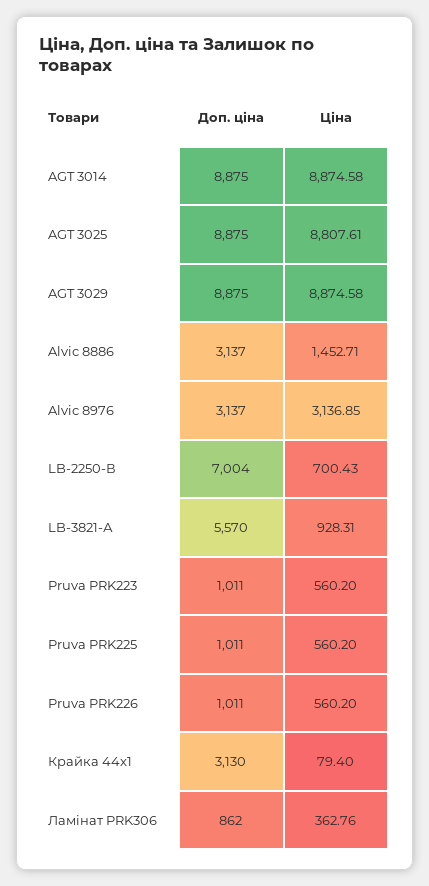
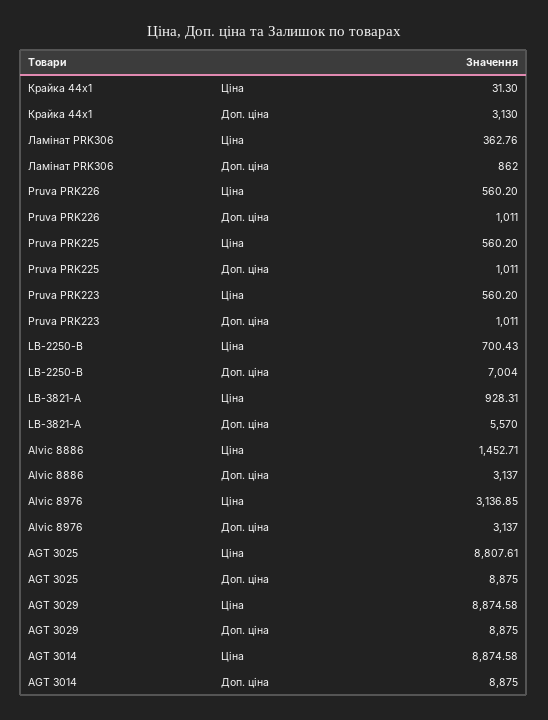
  {
    "Доп. ціна": {
      "AGT 3014": 8875,
      "AGT 3025": 8875,
      "AGT 3029": 8875,
      "Alvic 8886": 3137,
      "Alvic 8976": 3137,
      "LB-2250-В": 7004,
      "LB-3821-А": 5570,
      "Pruva PRK223": 1011,
      "Pruva PRK225": 1011,
      "Pruva PRK226": 1011,
      "Крайка 44x1": 3130,
      "Ламінат PRK306": 862
    },
    "Ціна": {
      "AGT 3014": 8874.58,
      "AGT 3025": 8807.61,
      "AGT 3029": 8874.58,
      "Alvic 8886": 1452.71,
      "Alvic 8976": 3136.85,
      "LB-2250-В": 700.43,
      "LB-3821-А": 928.31,
      "Pruva PRK223": 560.2,
      "Pruva PRK225": 560.2,
      "Pruva PRK226": 560.2,
-     "Крайка 44x1": 79.4,
+     "Крайка 44x1": 31.3,
      "Ламінат PRK306": 362.76
    }
  }

